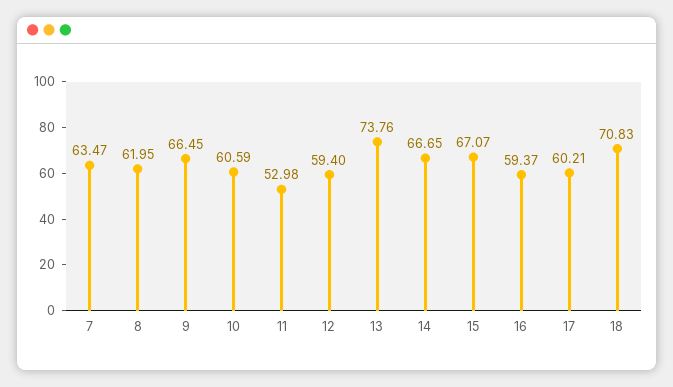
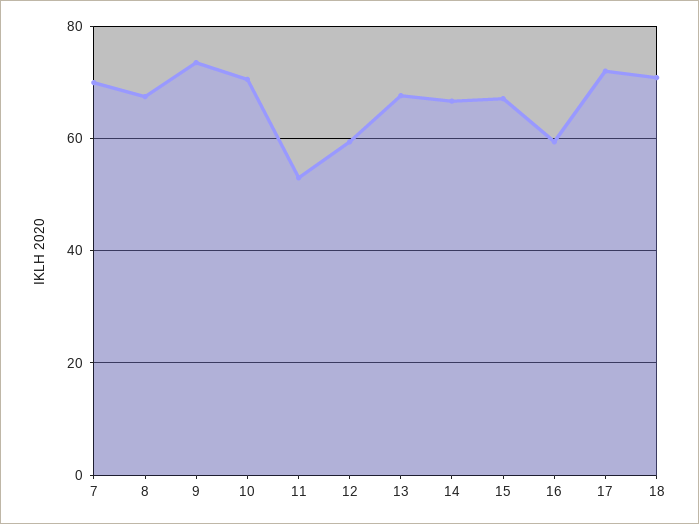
  {
-   "7": 63.47,
+   "7": 70,
-   "8": 61.95,
+   "8": 68,
-   "9": 66.45,
+   "9": 74,
-   "10": 60.59,
+   "10": 70,
    "11": 52.98,
    "12": 59.4,
-   "13": 73.76,
+   "13": 68,
    "14": 66.65,
    "15": 67.07,
    "16": 59.37,
-   "17": 60.21,
+   "17": 72,
    "18": 70.83
  }

